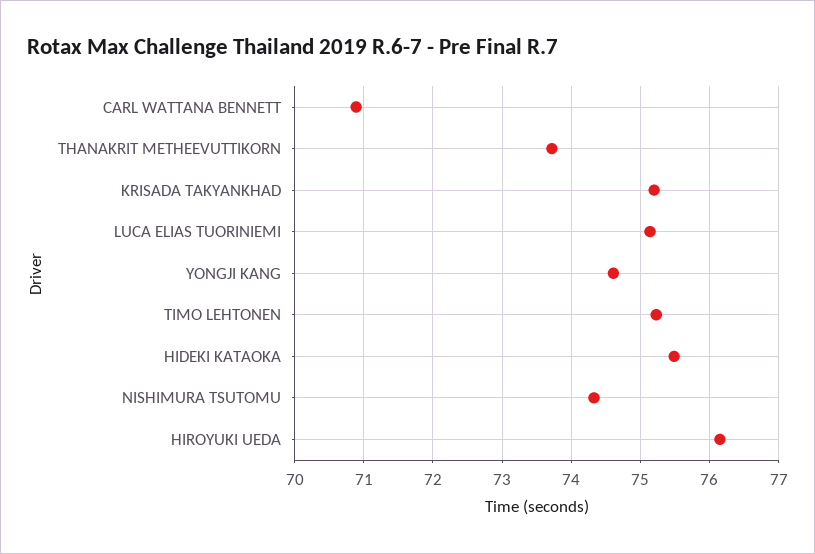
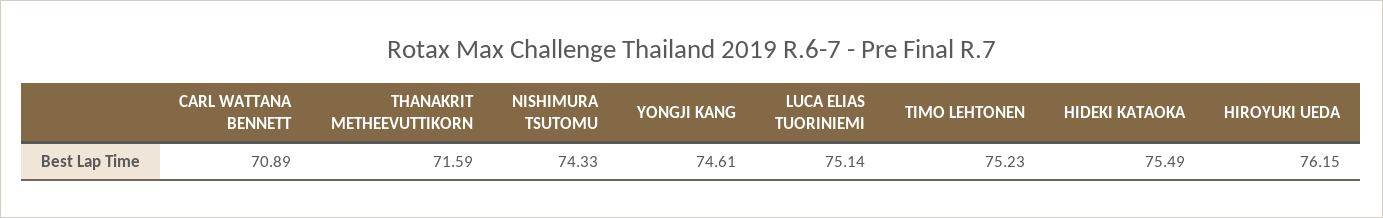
  {
    "CARL WATTANA BENNETT": 70.89,
-   "THANAKRIT METHEEVUTTIKORN": 73.7,
+   "THANAKRIT METHEEVUTTIKORN": 71.59,
-   "KRISADA TAKYANKHAD": 75.2,
    "LUCA ELIAS TUORINIEMI": 75.14,
    "YONGJI KANG": 74.61,
    "TIMO LEHTONEN": 75.23,
    "HIDEKI KATAOKA": 75.49,
    "NISHIMURA TSUTOMU": 74.33,
    "HIROYUKI UEDA": 76.15
  }

